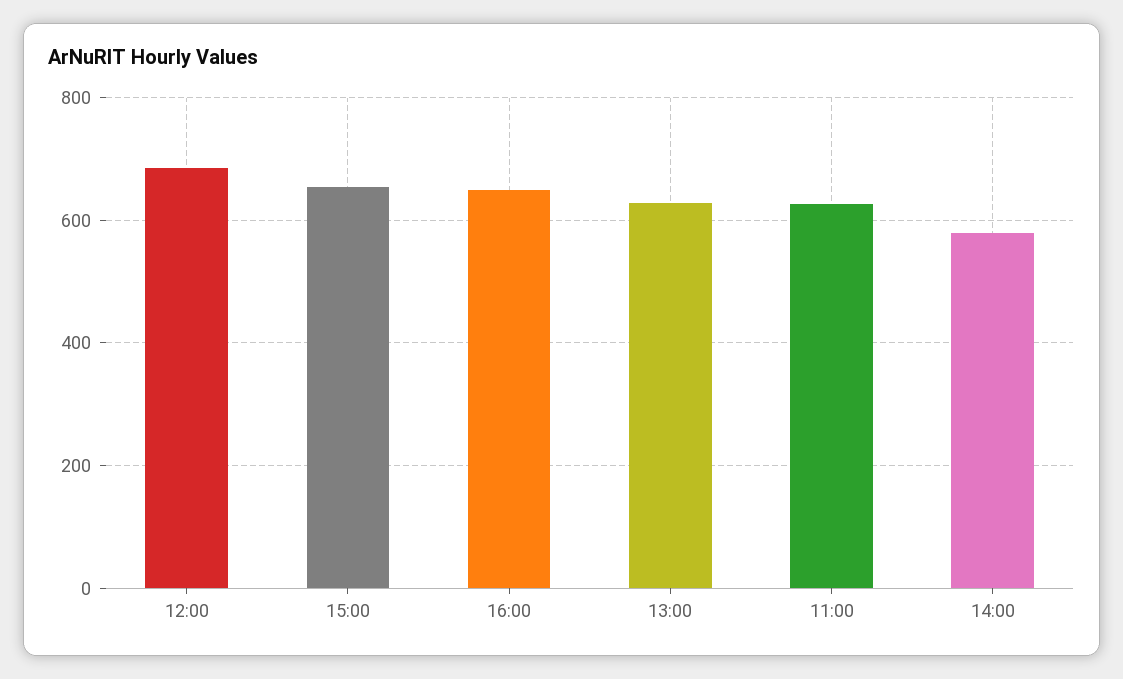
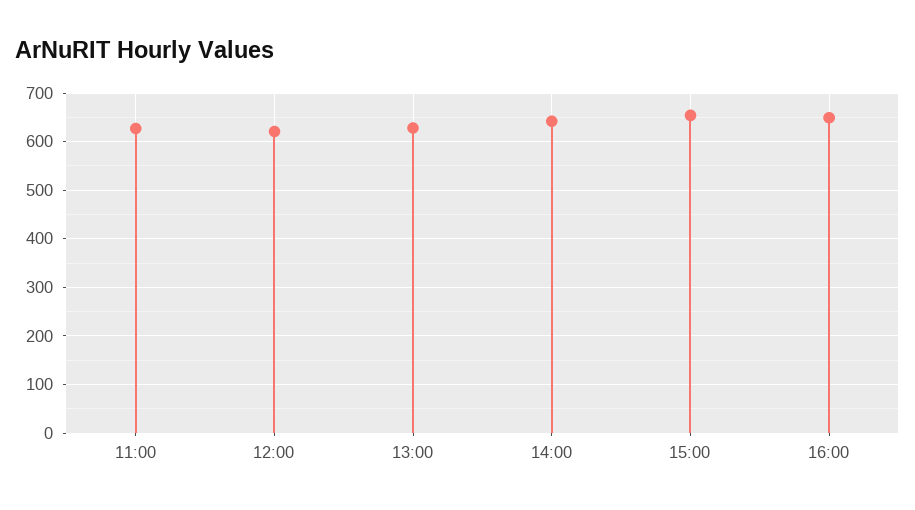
  {
-   "12:00": 680,
+   "12:00": 620,
    "15:00": 660,
    "16:00": 640,
    "13:00": 620,
    "11:00": 620,
-   "14:00": 580
+   "14:00": 640
  }

